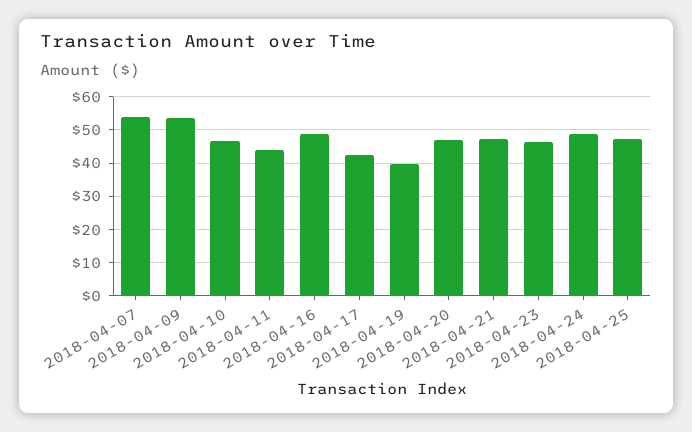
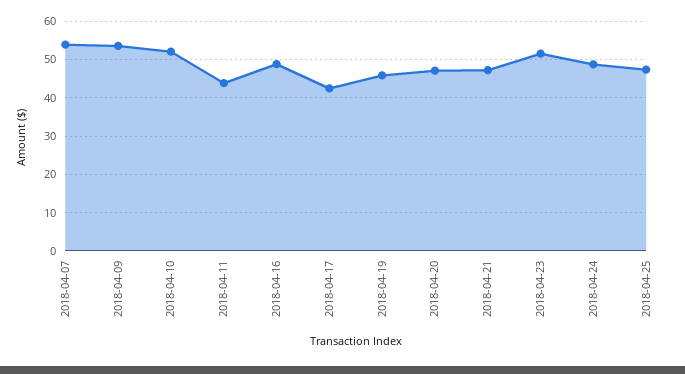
  {
    "2018-04-07": 54,
    "2018-04-09": 54,
-   "2018-04-10": 46,
+   "2018-04-10": 52,
    "2018-04-11": 44,
    "2018-04-16": 48,
    "2018-04-17": 42,
-   "2018-04-19": 40,
+   "2018-04-19": 46,
    "2018-04-20": 48,
    "2018-04-21": 48,
-   "2018-04-23": 46,
+   "2018-04-23": 52,
    "2018-04-24": 48,
    "2018-04-25": 48
  }

